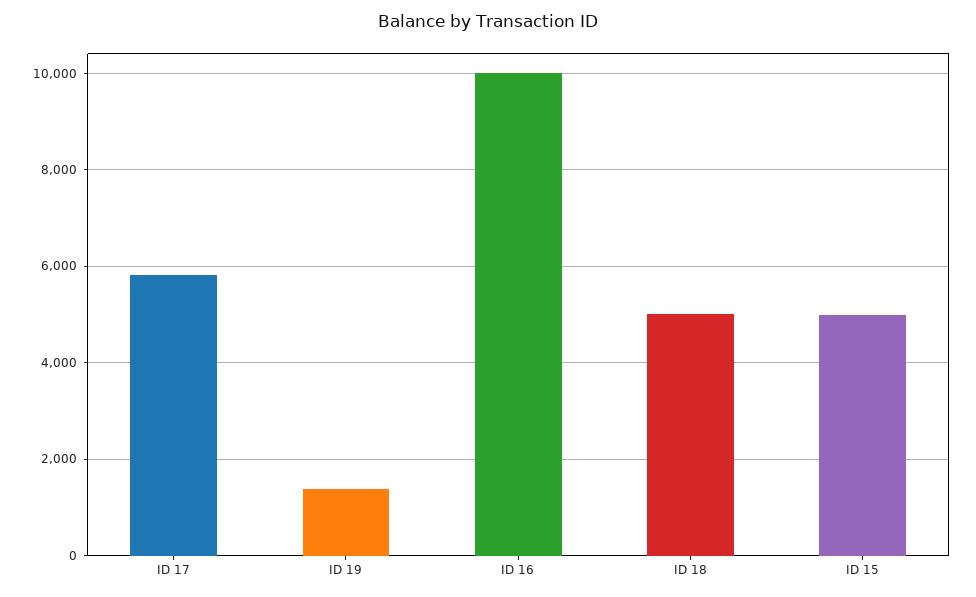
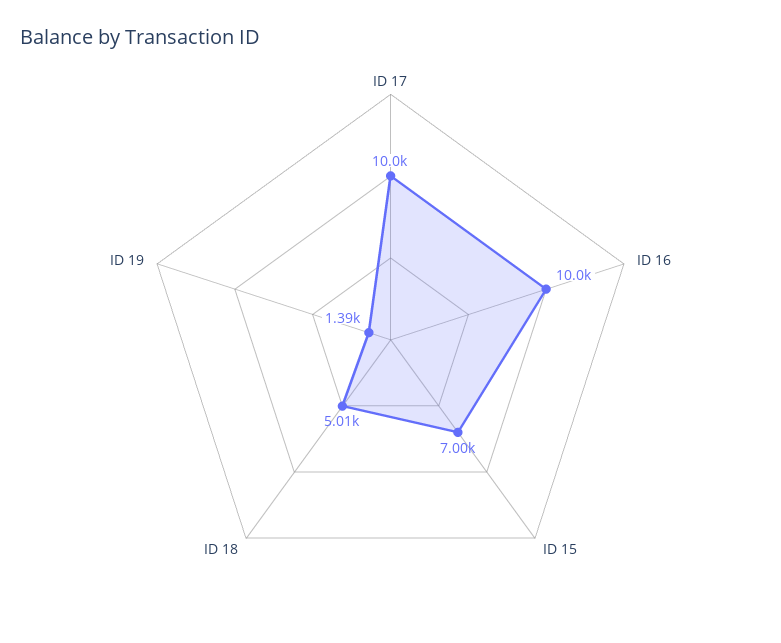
  {
-   "ID 17": 5800,
+   "ID 17": 10000,
    "ID 19": 1390,
    "ID 16": 10000,
    "ID 18": 5010,
-   "ID 15": 5000
+   "ID 15": 7000
  }

